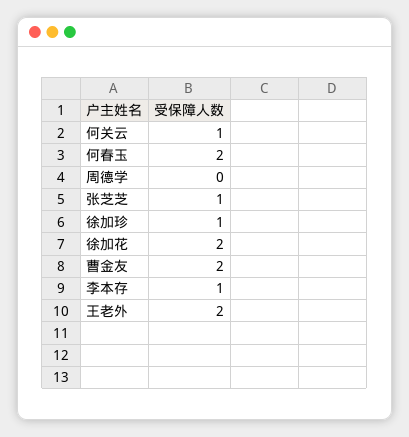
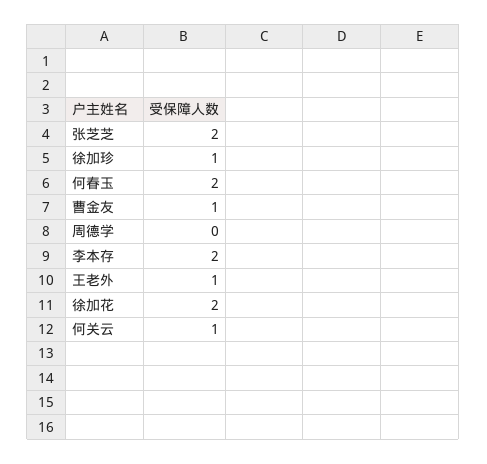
  {
    "何关云": 1,
    "何春玉": 2,
    "周德学": 0,
-   "张芝芝": 1,
+   "张芝芝": 2,
    "徐加珍": 1,
    "徐加花": 2,
-   "曹金友": 2,
+   "曹金友": 1,
-   "李本存": 1,
+   "李本存": 2,
-   "王老外": 2
+   "王老外": 1
  }

